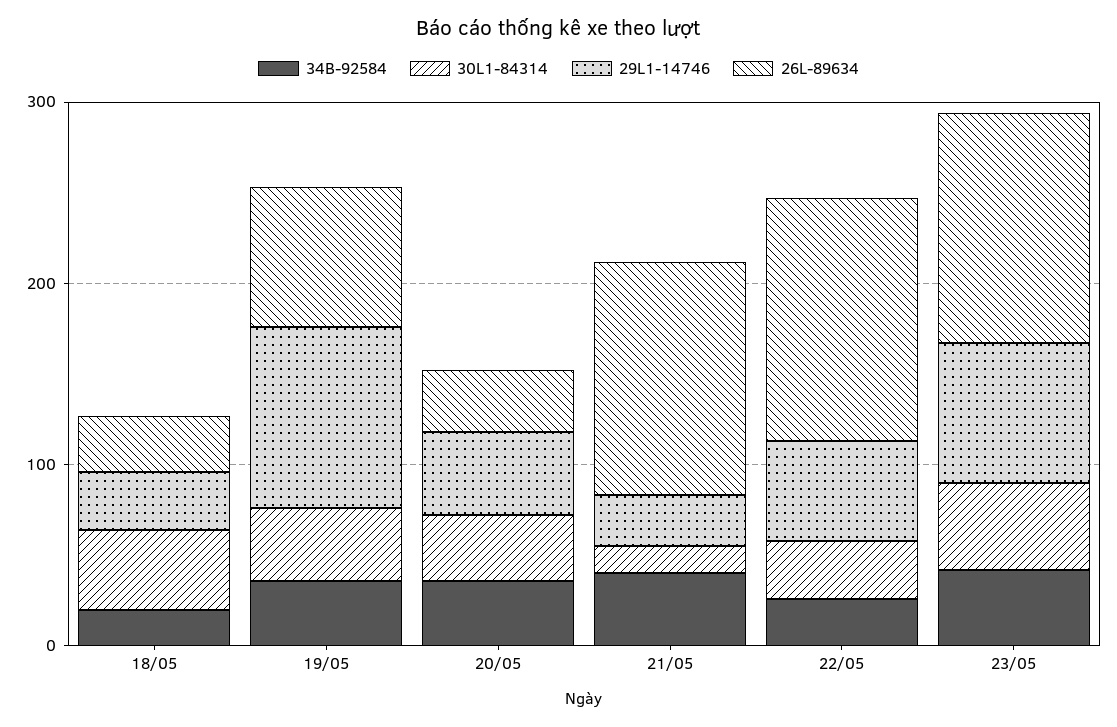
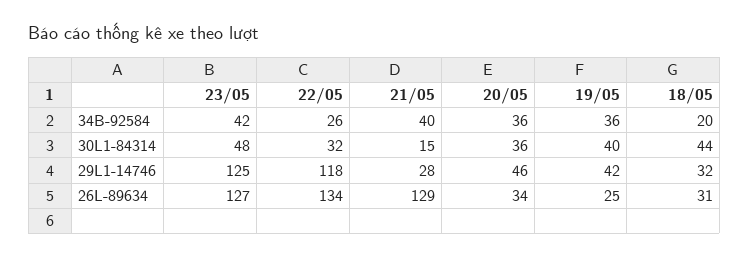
  {
    "34B-92584": {
      "18/05": 20,
      "19/05": 36,
      "20/05": 36,
      "21/05": 40,
      "22/05": 26,
      "23/05": 42
    },
    "30L1-84314": {
      "18/05": 44,
      "19/05": 40,
      "20/05": 36,
      "21/05": 15,
      "22/05": 32,
      "23/05": 48
    },
    "29L1-14746": {
      "18/05": 32,
-     "19/05": 100,
+     "19/05": 42,
      "20/05": 46,
      "21/05": 28,
-     "22/05": 60,
+     "22/05": 118,
-     "23/05": 80
+     "23/05": 125
    },
    "26L-89634": {
      "18/05": 31,
-     "19/05": 80,
+     "19/05": 25,
      "20/05": 34,
      "21/05": 129,
      "22/05": 134,
      "23/05": 127
    }
  }

